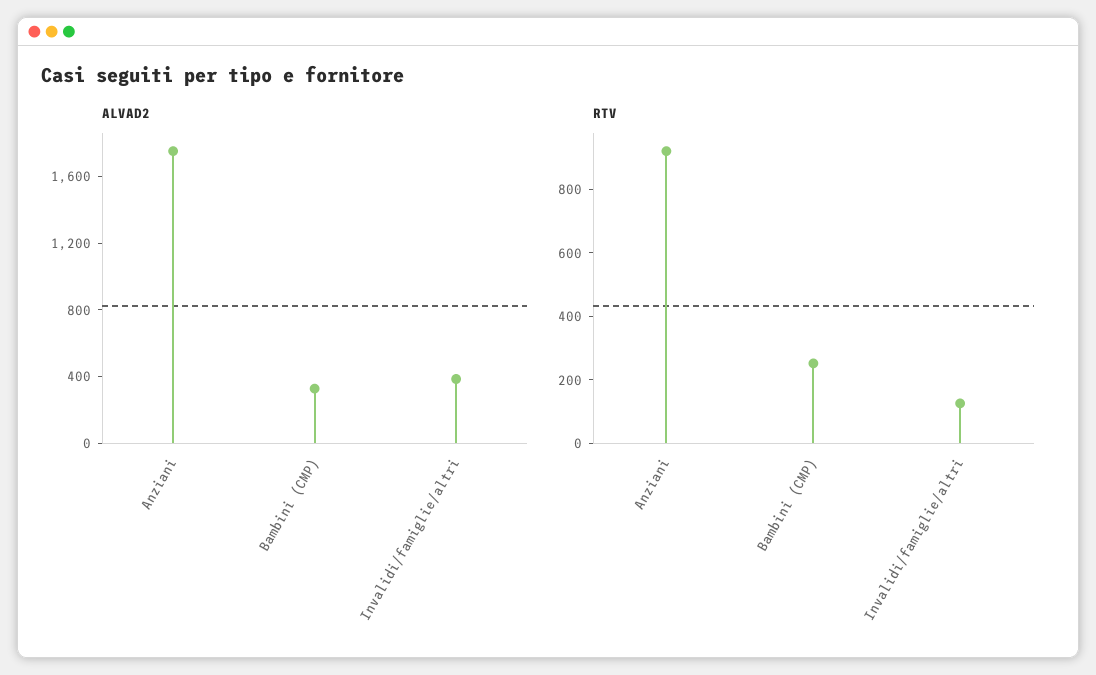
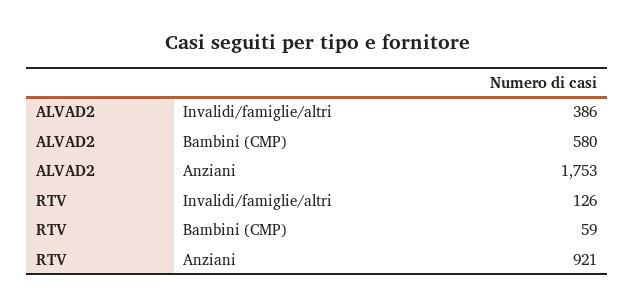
  {
    "ALVAD2": {
      "Anziani": 1753,
-     "Bambini (CMP)": 300,
+     "Bambini (CMP)": 580,
      "Invalidi/famiglie/altri": 386
    },
    "RTV": {
      "Anziani": 921,
-     "Bambini (CMP)": 250,
+     "Bambini (CMP)": 59,
      "Invalidi/famiglie/altri": 126
    }
  }

